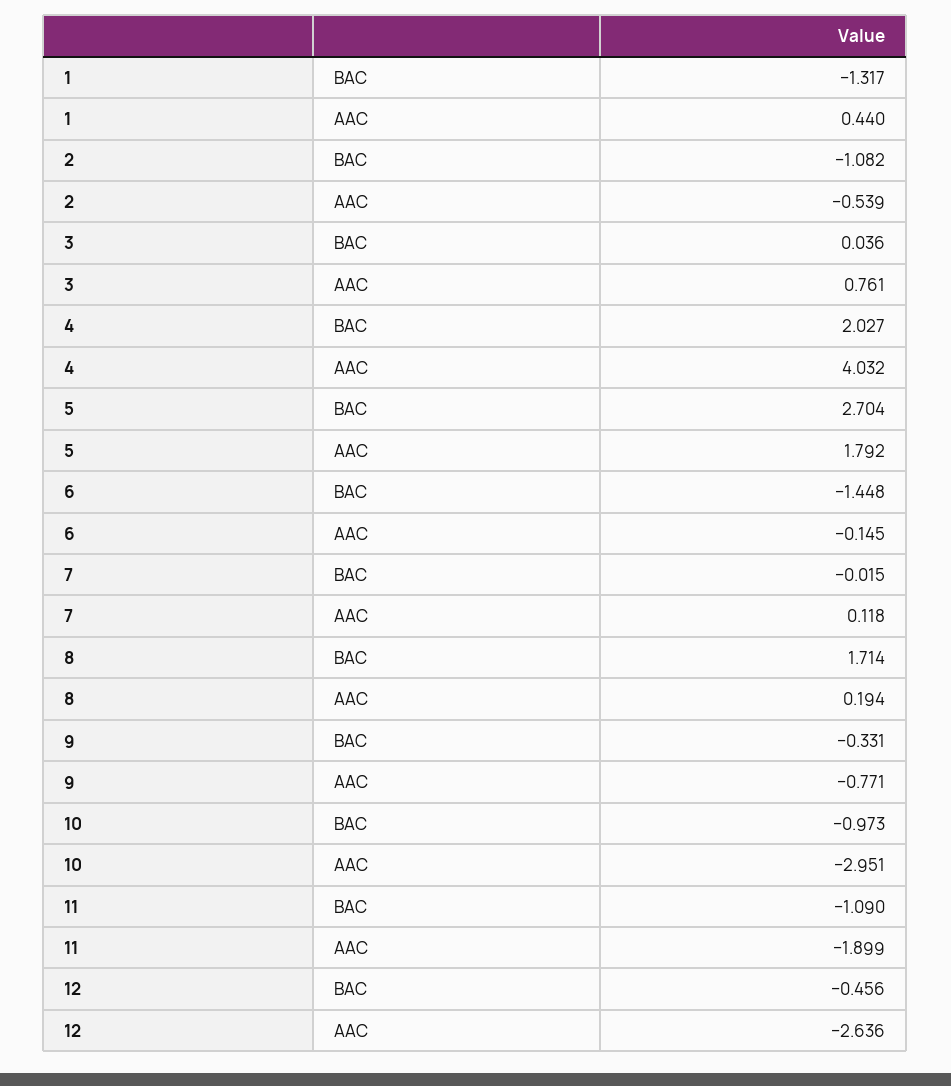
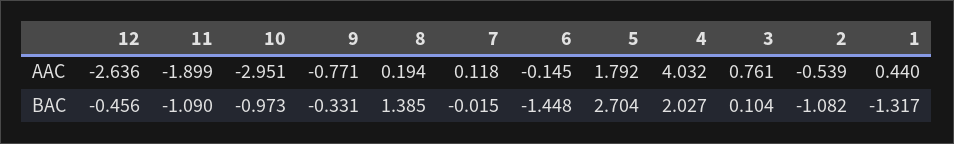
  {
    "1": {
      "BAC": -1.317,
      "AAC": 0.44
    },
    "2": {
      "BAC": -1.082,
      "AAC": -0.539
    },
    "3": {
-     "BAC": 0.036,
+     "BAC": 0.104,
      "AAC": 0.761
    },
    "4": {
      "BAC": 2.027,
      "AAC": 4.032
    },
    "5": {
      "BAC": 2.704,
      "AAC": 1.792
    },
    "6": {
      "BAC": -1.448,
      "AAC": -0.145
    },
    "7": {
      "BAC": -0.015,
      "AAC": 0.118
    },
    "8": {
-     "BAC": 1.714,
+     "BAC": 1.385,
      "AAC": 0.194
    },
    "9": {
      "BAC": -0.331,
      "AAC": -0.771
    },
    "10": {
      "BAC": -0.973,
      "AAC": -2.951
    },
    "11": {
      "BAC": -1.09,
      "AAC": -1.899
    },
    "12": {
      "BAC": -0.456,
      "AAC": -2.636
    }
  }

